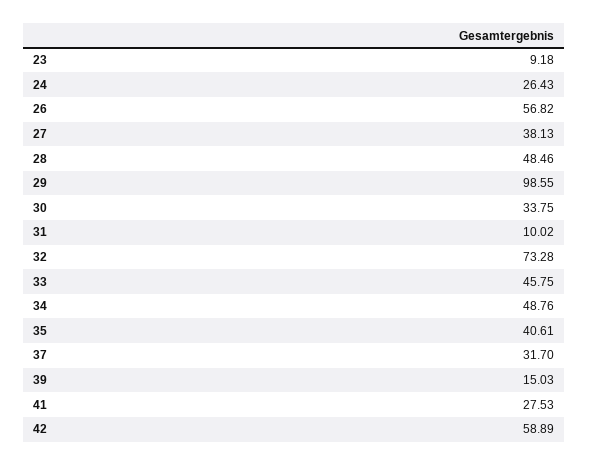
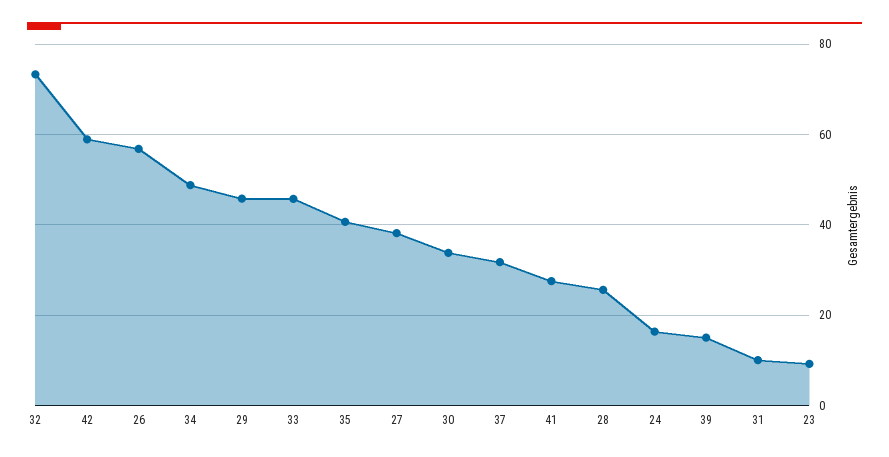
  {
    "23": 9.18,
-   "24": 26.43,
+   "24": 16,
    "26": 56.82,
    "27": 38.13,
-   "28": 48.46,
+   "28": 26,
-   "29": 98.55,
+   "29": 46,
    "30": 33.75,
    "31": 10.02,
    "32": 73.28,
    "33": 45.75,
    "34": 48.76,
    "35": 40.61,
    "37": 31.7,
    "39": 15.03,
    "41": 27.53,
    "42": 58.89
  }

